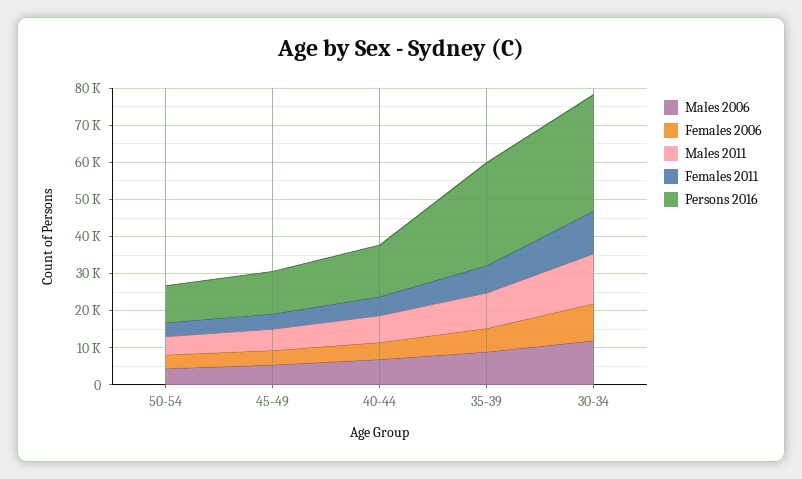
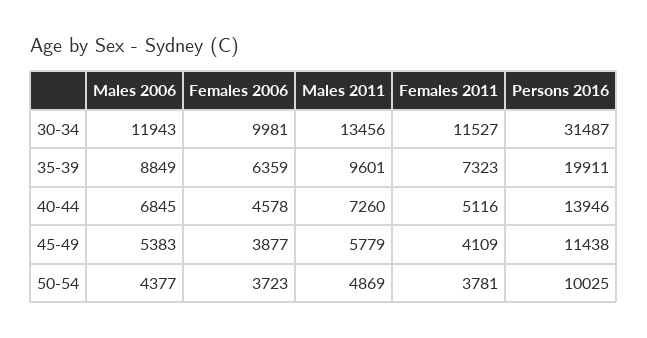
  {
    "Males 2006": {
      "50-54": 4377,
      "45-49": 5383,
      "40-44": 6845,
      "35-39": 8849,
      "30-34": 11943
    },
    "Females 2006": {
      "50-54": 3723,
      "45-49": 3877,
      "40-44": 4578,
      "35-39": 6359,
      "30-34": 9981
    },
    "Males 2011": {
      "50-54": 4869,
      "45-49": 5779,
      "40-44": 7260,
      "35-39": 9601,
      "30-34": 13456
    },
    "Females 2011": {
      "50-54": 3781,
      "45-49": 4109,
      "40-44": 5116,
      "35-39": 7323,
      "30-34": 11527
    },
    "Persons 2016": {
      "50-54": 10025,
      "45-49": 11438,
      "40-44": 13946,
-     "35-39": 27500,
+     "35-39": 19911,
      "30-34": 31487
    }
  }

